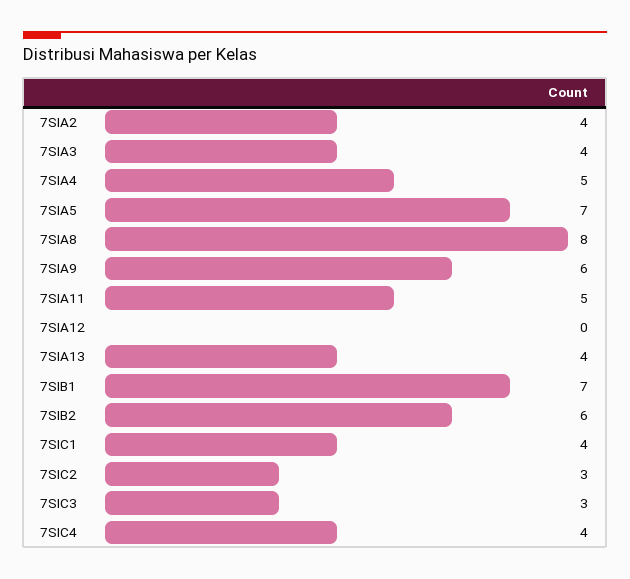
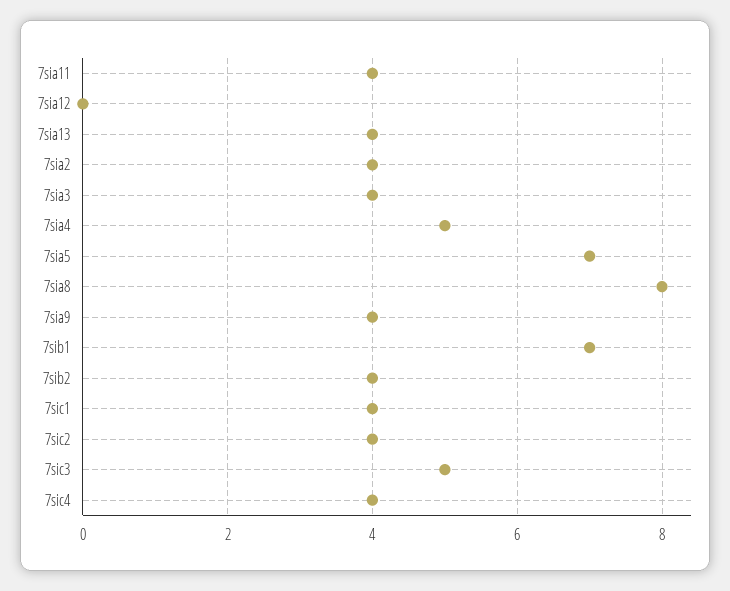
  {
    "7SIA2": 4,
    "7SIA3": 4,
    "7SIA4": 5,
    "7SIA5": 7,
    "7SIA8": 8,
-   "7SIA9": 6,
+   "7SIA9": 4,
-   "7SIA11": 5,
+   "7SIA11": 4,
    "7SIA12": 0,
    "7SIA13": 4,
    "7SIB1": 7,
-   "7SIB2": 6,
+   "7SIB2": 4,
    "7SIC1": 4,
-   "7SIC2": 3,
+   "7SIC2": 4,
-   "7SIC3": 3,
+   "7SIC3": 5,
    "7SIC4": 4
  }

